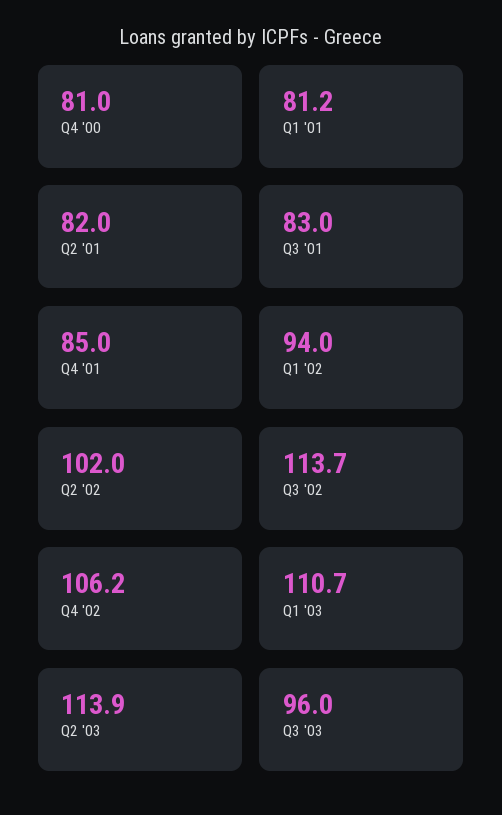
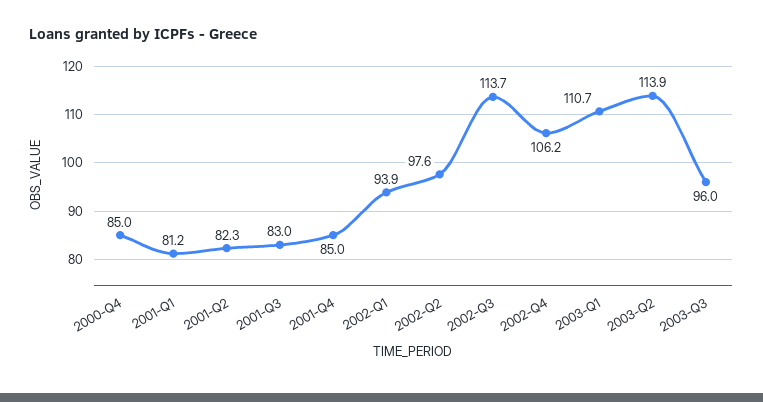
  {
-   "Q4 '00": 81,
+   "Q4 '00": 85,
    "Q1 '01": 81.2,
-   "Q2 '01": 82,
+   "Q2 '01": 82.3,
    "Q3 '01": 83,
    "Q4 '01": 85,
-   "Q1 '02": 94,
+   "Q1 '02": 93.9,
-   "Q2 '02": 102,
+   "Q2 '02": 97.6,
    "Q3 '02": 113.7,
    "Q4 '02": 106.2,
    "Q1 '03": 110.7,
    "Q2 '03": 113.9,
    "Q3 '03": 96
  }

